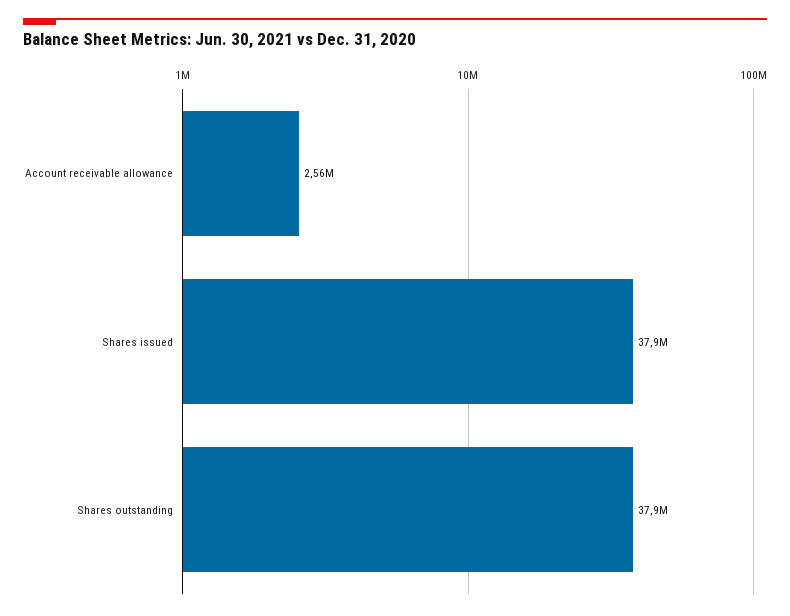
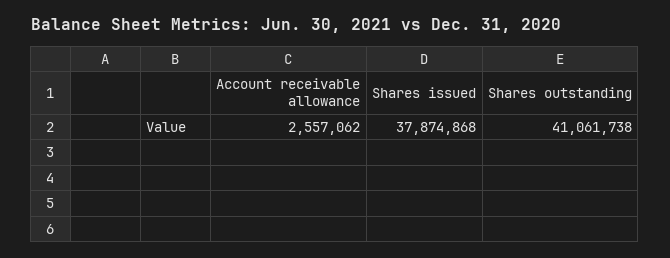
  {
    "Account receivable allowance": 2557062,
    "Shares issued": 37874868,
-   "Shares outstanding": 37900000
+   "Shares outstanding": 41061738
  }

